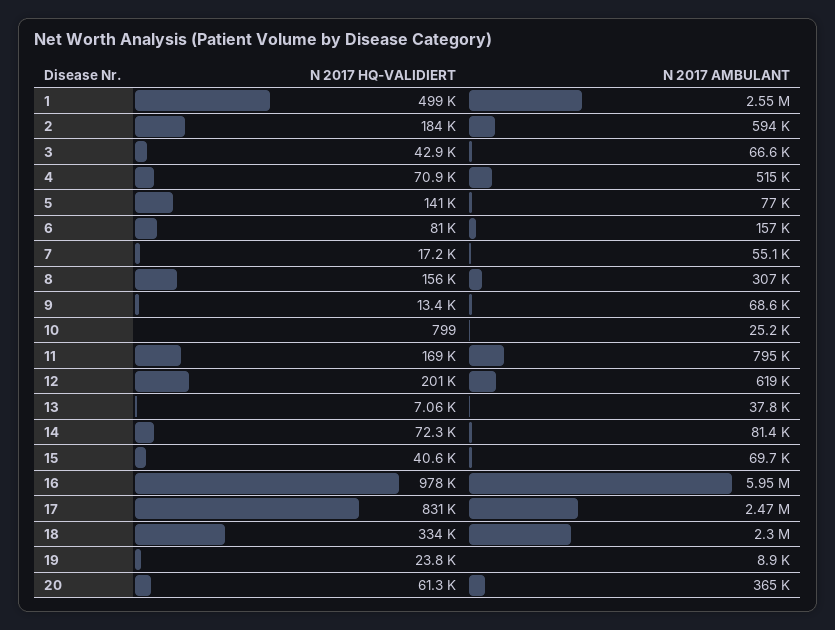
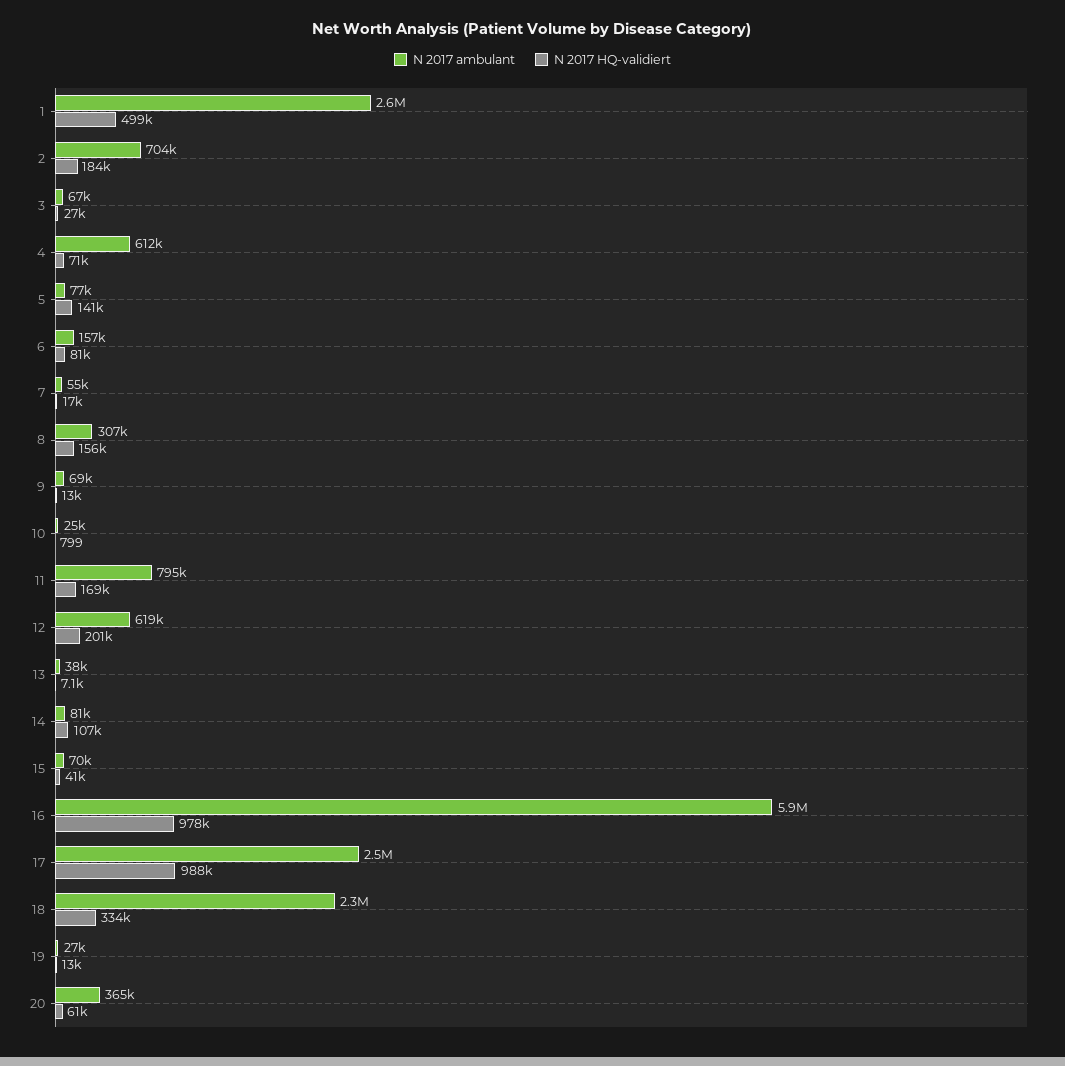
  {
    "N 2017 HQ-VALIDIERT": {
      "1": 499000,
      "2": 184000,
-     "3": 42900,
+     "3": 27000,
      "4": 70900,
      "5": 141000,
      "6": 81000,
      "7": 17200,
      "8": 156000,
      "9": 13400,
      "10": 799,
      "11": 169000,
      "12": 201000,
      "13": 7060,
-     "14": 72300,
+     "14": 107000,
      "15": 40600,
      "16": 978000,
-     "17": 831000,
+     "17": 988000,
      "18": 334000,
-     "19": 23800,
+     "19": 13000,
      "20": 61300
    },
    "N 2017 AMBULANT": {
      "1": 2550000,
-     "2": 594000,
+     "2": 704000,
      "3": 66600,
-     "4": 515000,
+     "4": 612000,
      "5": 77000,
      "6": 157000,
      "7": 55100,
      "8": 307000,
      "9": 68600,
      "10": 25200,
      "11": 795000,
      "12": 619000,
      "13": 37800,
      "14": 81400,
      "15": 69700,
      "16": 5950000,
      "17": 2470000,
      "18": 2300000,
-     "19": 8900,
+     "19": 27000,
      "20": 365000
    }
  }

